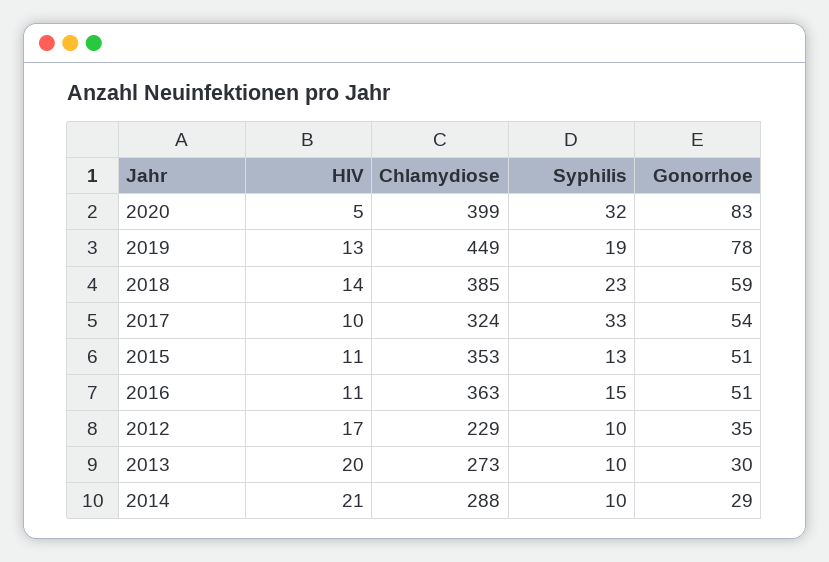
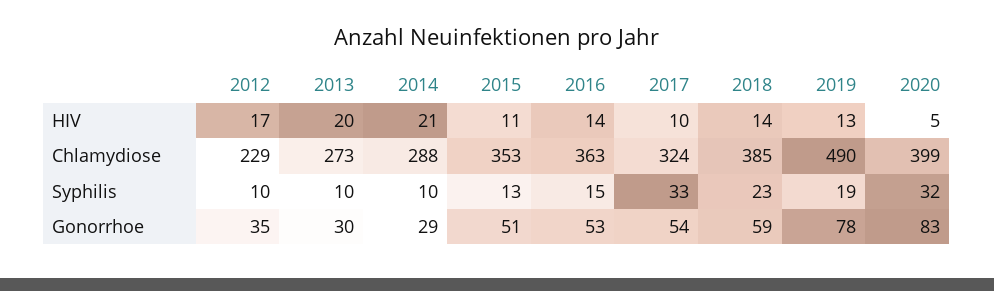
  {
    "HIV": {
      "2020": 5,
      "2019": 13,
      "2018": 14,
      "2017": 10,
      "2015": 11,
-     "2016": 11,
+     "2016": 14,
      "2012": 17,
      "2013": 20,
      "2014": 21
    },
    "Chlamydiose": {
      "2020": 399,
-     "2019": 449,
+     "2019": 490,
      "2018": 385,
      "2017": 324,
      "2015": 353,
      "2016": 363,
      "2012": 229,
      "2013": 273,
      "2014": 288
    },
    "Syphilis": {
      "2020": 32,
      "2019": 19,
      "2018": 23,
      "2017": 33,
      "2015": 13,
      "2016": 15,
      "2012": 10,
      "2013": 10,
      "2014": 10
    },
    "Gonorrhoe": {
      "2020": 83,
      "2019": 78,
      "2018": 59,
      "2017": 54,
      "2015": 51,
-     "2016": 51,
+     "2016": 53,
      "2012": 35,
      "2013": 30,
      "2014": 29
    }
  }

